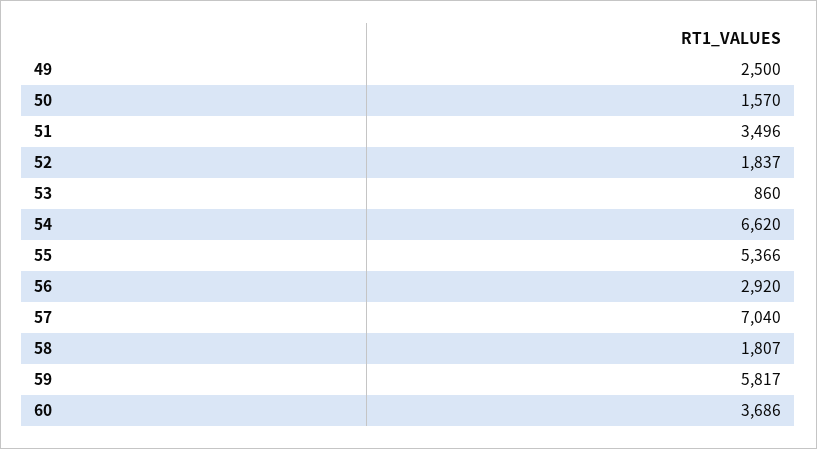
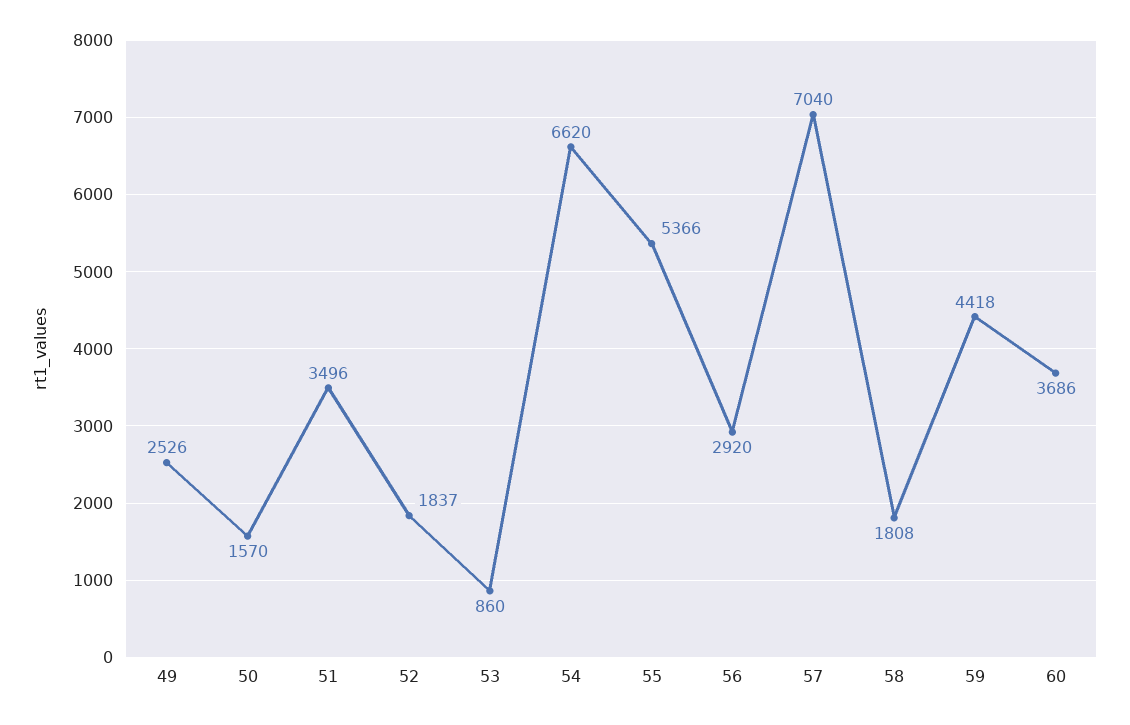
  {
-   "49": 2500,
+   "49": 2526,
    "50": 1570,
    "51": 3496,
    "52": 1837,
    "53": 860,
    "54": 6620,
    "55": 5366,
    "56": 2920,
    "57": 7040,
-   "58": 1807,
+   "58": 1808,
-   "59": 5817,
+   "59": 4418,
    "60": 3686
  }

